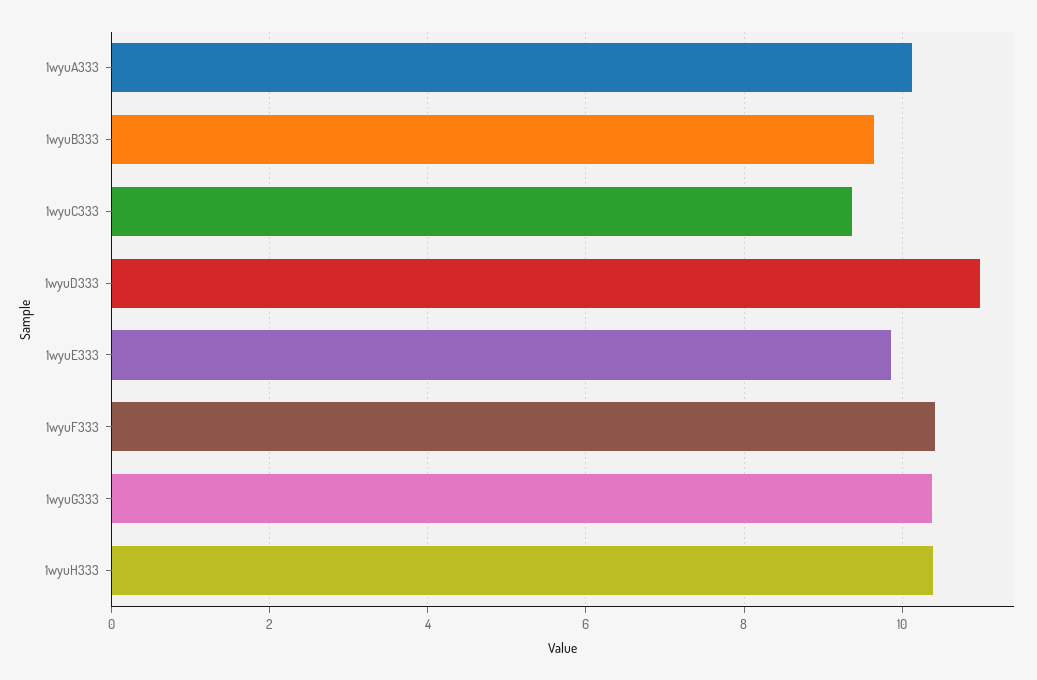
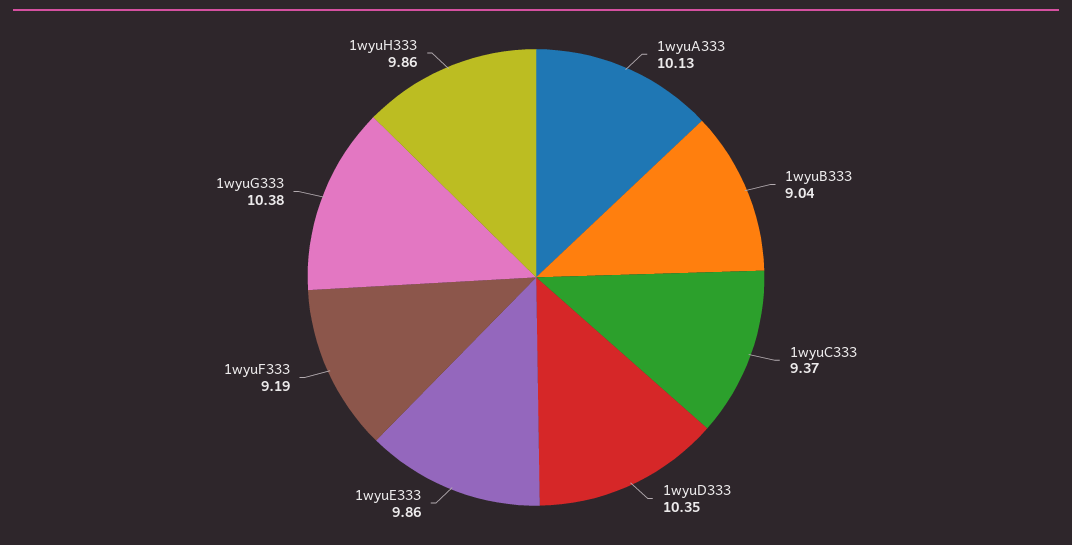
  {
    "1wyuA333": 10.13,
-   "1wyuB333": 9.6,
+   "1wyuB333": 9.04,
    "1wyuC333": 9.37,
-   "1wyuD333": 11,
+   "1wyuD333": 10.35,
    "1wyuE333": 9.86,
-   "1wyuF333": 10.4,
+   "1wyuF333": 9.19,
    "1wyuG333": 10.38,
-   "1wyuH333": 10.4
+   "1wyuH333": 9.86
  }

